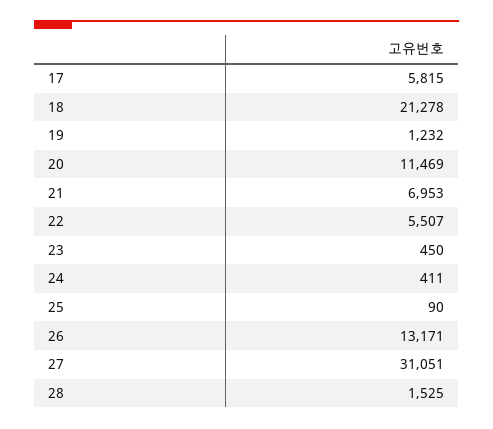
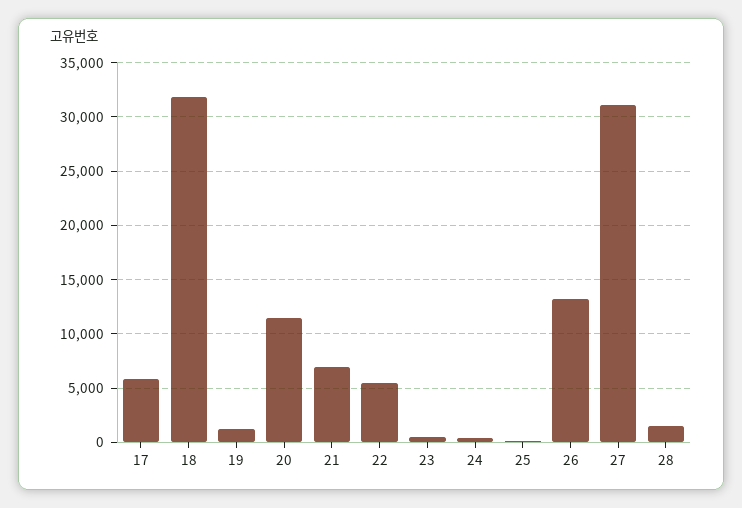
  {
    "17": 5815,
-   "18": 21278,
+   "18": 32000,
    "19": 1232,
    "20": 11469,
    "21": 6953,
    "22": 5507,
    "23": 450,
    "24": 411,
    "25": 90,
    "26": 13171,
    "27": 31051,
    "28": 1525
  }

